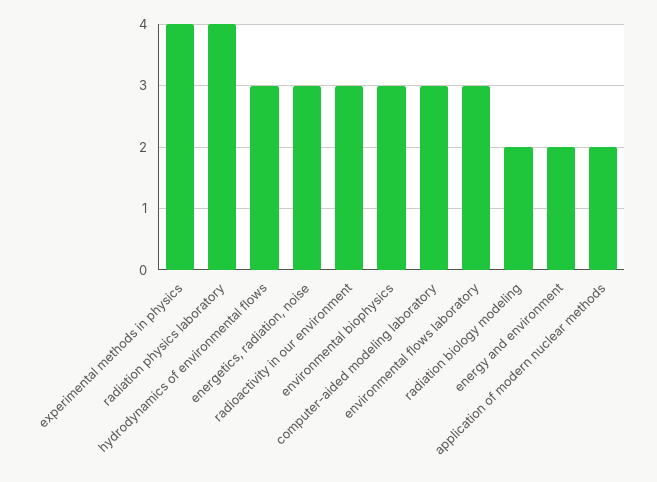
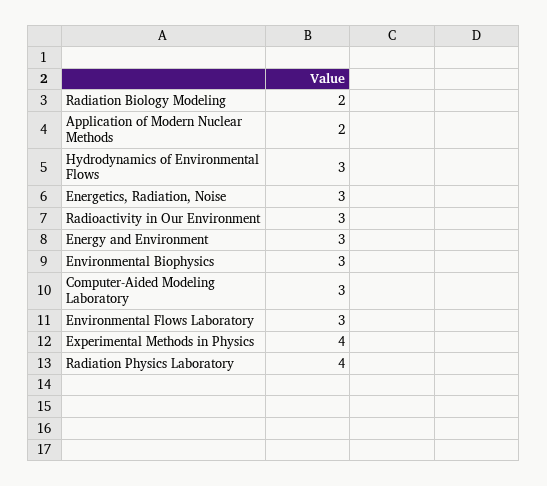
  {
    "experimental methods in physics": 4,
    "radiation physics laboratory": 4,
    "hydrodynamics of environmental flows": 3,
    "energetics, radiation, noise": 3,
    "radioactivity in our environment": 3,
    "environmental biophysics": 3,
    "computer-aided modeling laboratory": 3,
    "environmental flows laboratory": 3,
    "radiation biology modeling": 2,
-   "energy and environment": 2,
+   "energy and environment": 3,
    "application of modern nuclear methods": 2
  }

